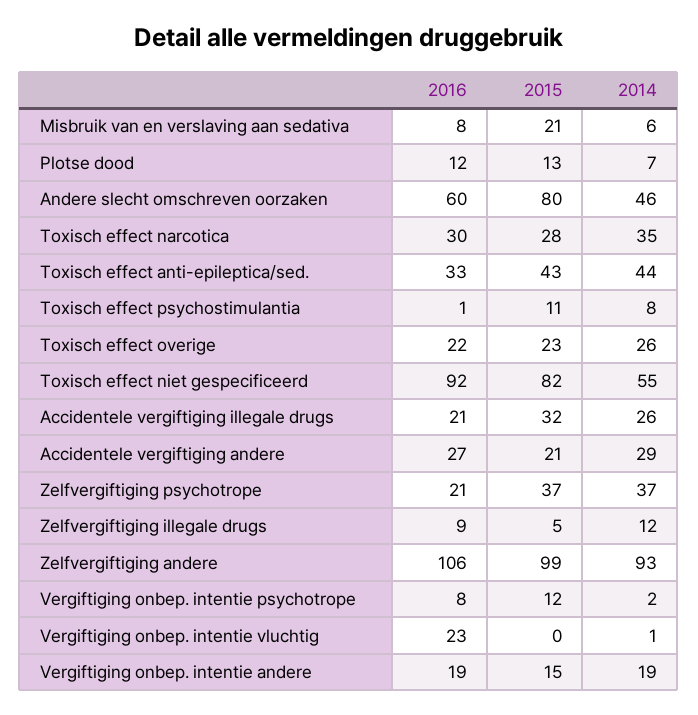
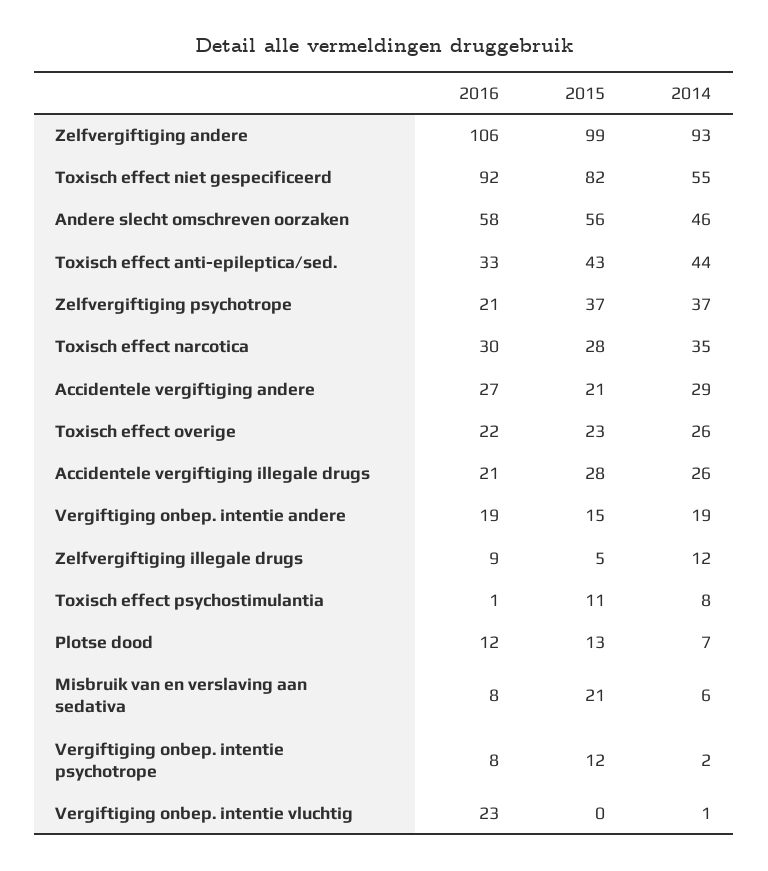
  {
    "2016": {
      "Misbruik van en verslaving aan sedativa": 8,
      "Plotse dood": 12,
-     "Andere slecht omschreven oorzaken": 60,
+     "Andere slecht omschreven oorzaken": 58,
      "Toxisch effect narcotica": 30,
      "Toxisch effect anti-epileptica/sed.": 33,
      "Toxisch effect psychostimulantia": 1,
      "Toxisch effect overige": 22,
      "Toxisch effect niet gespecificeerd": 92,
      "Accidentele vergiftiging illegale drugs": 21,
      "Accidentele vergiftiging andere": 27,
      "Zelfvergiftiging psychotrope": 21,
      "Zelfvergiftiging illegale drugs": 9,
      "Zelfvergiftiging andere": 106,
      "Vergiftiging onbep. intentie psychotrope": 8,
      "Vergiftiging onbep. intentie vluchtig": 23,
      "Vergiftiging onbep. intentie andere": 19
    },
    "2015": {
      "Misbruik van en verslaving aan sedativa": 21,
      "Plotse dood": 13,
-     "Andere slecht omschreven oorzaken": 80,
+     "Andere slecht omschreven oorzaken": 56,
      "Toxisch effect narcotica": 28,
      "Toxisch effect anti-epileptica/sed.": 43,
      "Toxisch effect psychostimulantia": 11,
      "Toxisch effect overige": 23,
      "Toxisch effect niet gespecificeerd": 82,
-     "Accidentele vergiftiging illegale drugs": 32,
+     "Accidentele vergiftiging illegale drugs": 28,
      "Accidentele vergiftiging andere": 21,
      "Zelfvergiftiging psychotrope": 37,
      "Zelfvergiftiging illegale drugs": 5,
      "Zelfvergiftiging andere": 99,
      "Vergiftiging onbep. intentie psychotrope": 12,
      "Vergiftiging onbep. intentie vluchtig": 0,
      "Vergiftiging onbep. intentie andere": 15
    },
    "2014": {
      "Misbruik van en verslaving aan sedativa": 6,
      "Plotse dood": 7,
      "Andere slecht omschreven oorzaken": 46,
      "Toxisch effect narcotica": 35,
      "Toxisch effect anti-epileptica/sed.": 44,
      "Toxisch effect psychostimulantia": 8,
      "Toxisch effect overige": 26,
      "Toxisch effect niet gespecificeerd": 55,
      "Accidentele vergiftiging illegale drugs": 26,
      "Accidentele vergiftiging andere": 29,
      "Zelfvergiftiging psychotrope": 37,
      "Zelfvergiftiging illegale drugs": 12,
      "Zelfvergiftiging andere": 93,
      "Vergiftiging onbep. intentie psychotrope": 2,
      "Vergiftiging onbep. intentie vluchtig": 1,
      "Vergiftiging onbep. intentie andere": 19
    }
  }

